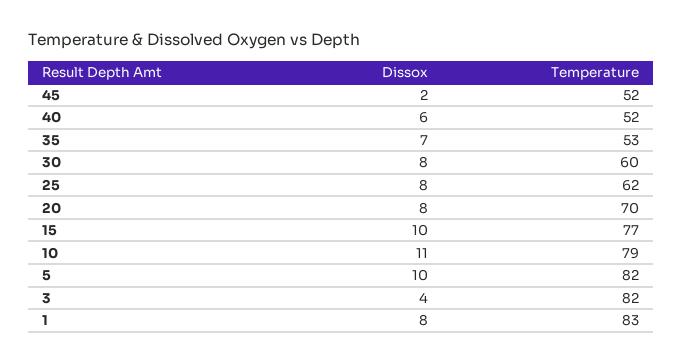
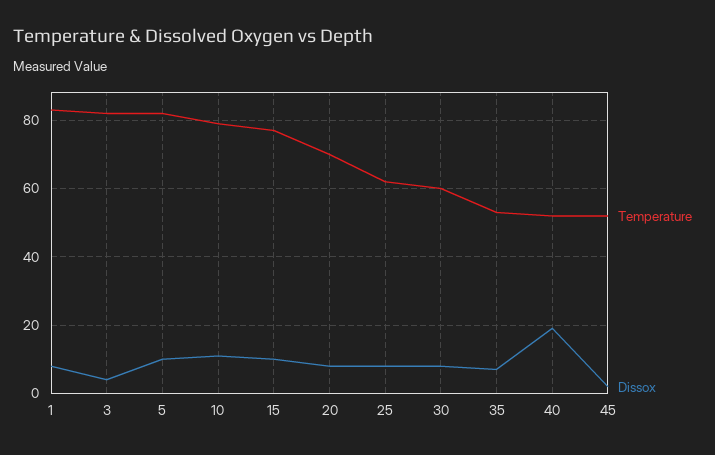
  {
    "Dissox": {
      "45": 2,
-     "40": 6,
+     "40": 20,
      "35": 7,
      "30": 8,
      "25": 8,
      "20": 8,
      "15": 10,
      "10": 11,
      "5": 10,
      "3": 4,
      "1": 8
    },
    "Temperature": {
      "45": 52,
      "40": 52,
      "35": 53,
      "30": 60,
      "25": 62,
      "20": 70,
      "15": 77,
      "10": 79,
      "5": 82,
      "3": 82,
      "1": 83
    }
  }

